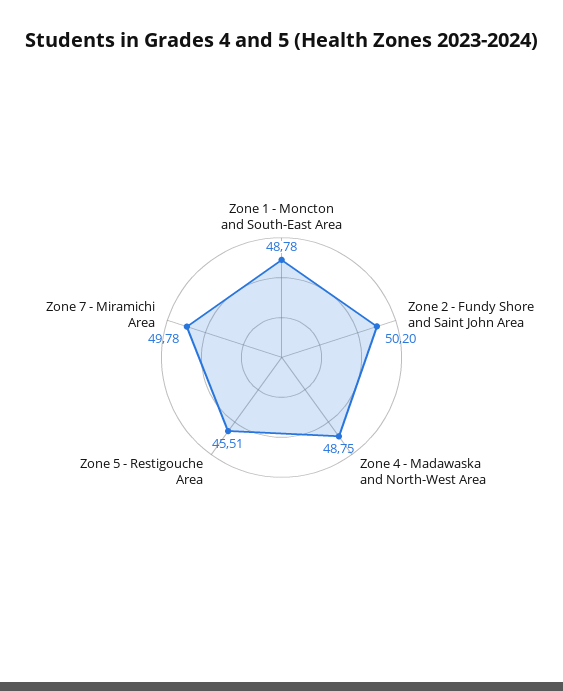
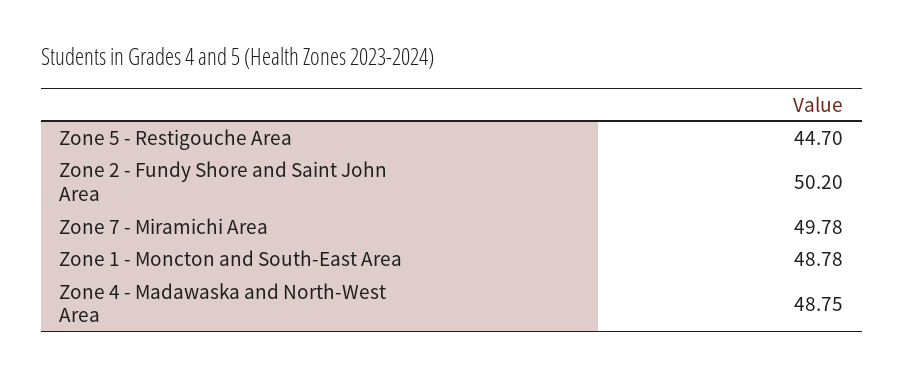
  {
    "Zone 1 - Moncton and South-East Area": 48.78,
    "Zone 2 - Fundy Shore and Saint John Area": 50.2,
    "Zone 4 - Madawaska and North-West Area": 48.75,
-   "Zone 5 - Restigouche Area": 45.51,
+   "Zone 5 - Restigouche Area": 44.7,
    "Zone 7 - Miramichi Area": 49.78
  }

